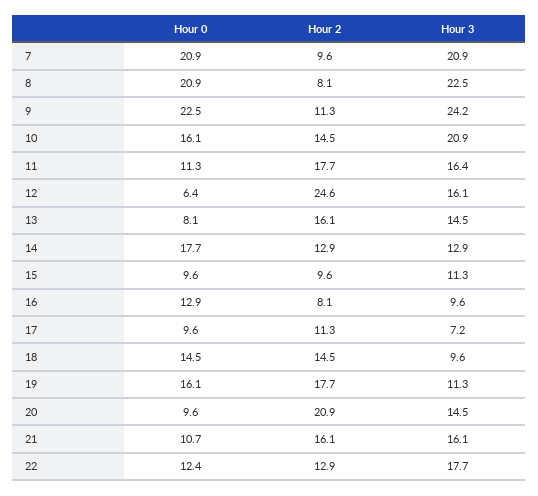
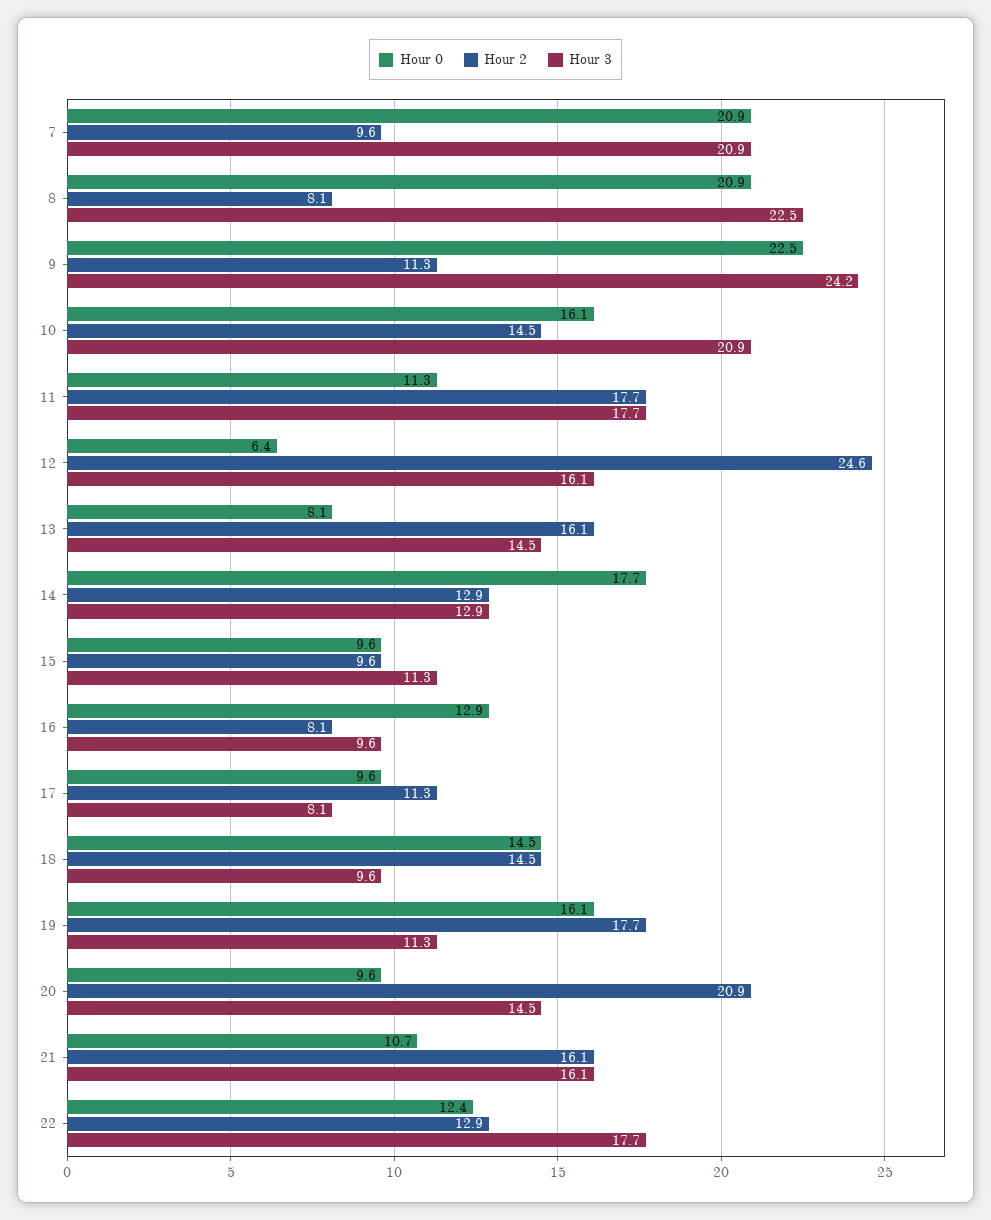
  {
    "Hour 0": {
      "7": 20.9,
      "8": 20.9,
      "9": 22.5,
      "10": 16.1,
      "11": 11.3,
      "12": 6.4,
      "13": 8.1,
      "14": 17.7,
      "15": 9.6,
      "16": 12.9,
      "17": 9.6,
      "18": 14.5,
      "19": 16.1,
      "20": 9.6,
      "21": 10.7,
      "22": 12.4
    },
    "Hour 2": {
      "7": 9.6,
      "8": 8.1,
      "9": 11.3,
      "10": 14.5,
      "11": 17.7,
      "12": 24.6,
      "13": 16.1,
      "14": 12.9,
      "15": 9.6,
      "16": 8.1,
      "17": 11.3,
      "18": 14.5,
      "19": 17.7,
      "20": 20.9,
      "21": 16.1,
      "22": 12.9
    },
    "Hour 3": {
      "7": 20.9,
      "8": 22.5,
      "9": 24.2,
      "10": 20.9,
-     "11": 16.4,
+     "11": 17.7,
      "12": 16.1,
      "13": 14.5,
      "14": 12.9,
      "15": 11.3,
      "16": 9.6,
-     "17": 7.2,
+     "17": 8.1,
      "18": 9.6,
      "19": 11.3,
      "20": 14.5,
      "21": 16.1,
      "22": 17.7
    }
  }

